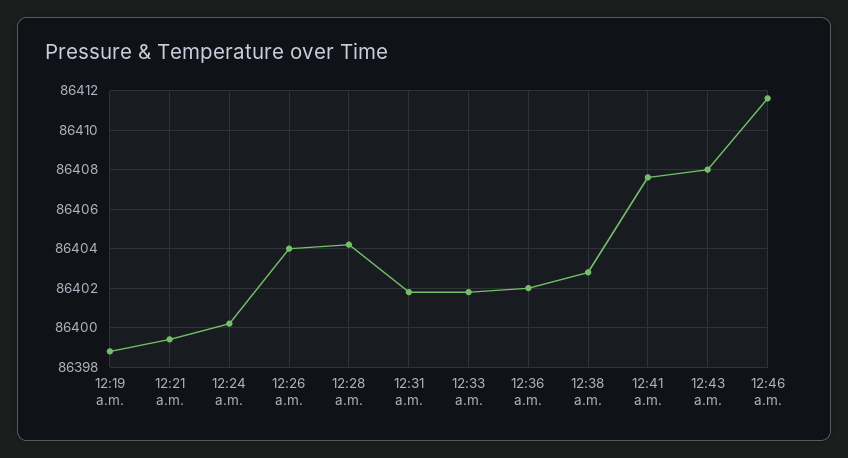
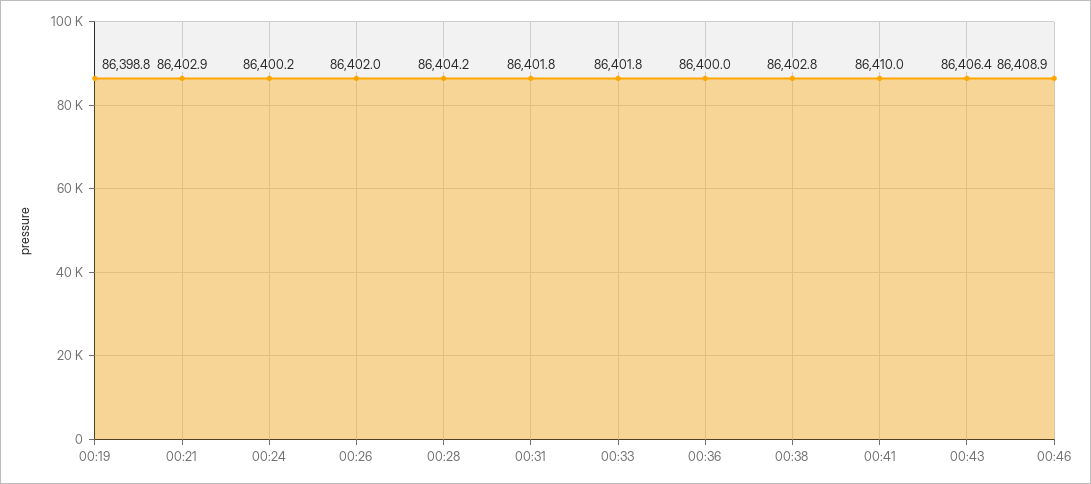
  {
    "12:19 a.m.": 86398.8,
-   "12:21 a.m.": 86399.5,
+   "12:21 a.m.": 86402.9,
    "12:24 a.m.": 86400.2,
-   "12:26 a.m.": 86404,
+   "12:26 a.m.": 86402,
    "12:28 a.m.": 86404.2,
    "12:31 a.m.": 86401.8,
    "12:33 a.m.": 86401.8,
-   "12:36 a.m.": 86402,
+   "12:36 a.m.": 86400,
    "12:38 a.m.": 86402.8,
-   "12:41 a.m.": 86407.5,
+   "12:41 a.m.": 86410,
-   "12:43 a.m.": 86408,
+   "12:43 a.m.": 86406.4,
-   "12:46 a.m.": 86411.5
+   "12:46 a.m.": 86408.9
  }

